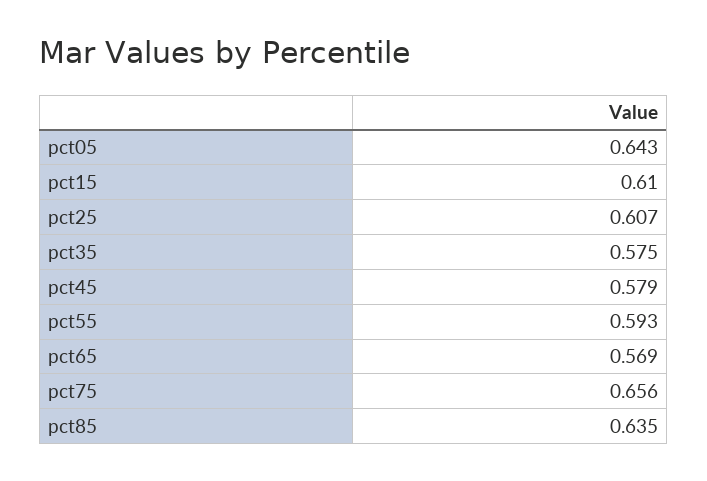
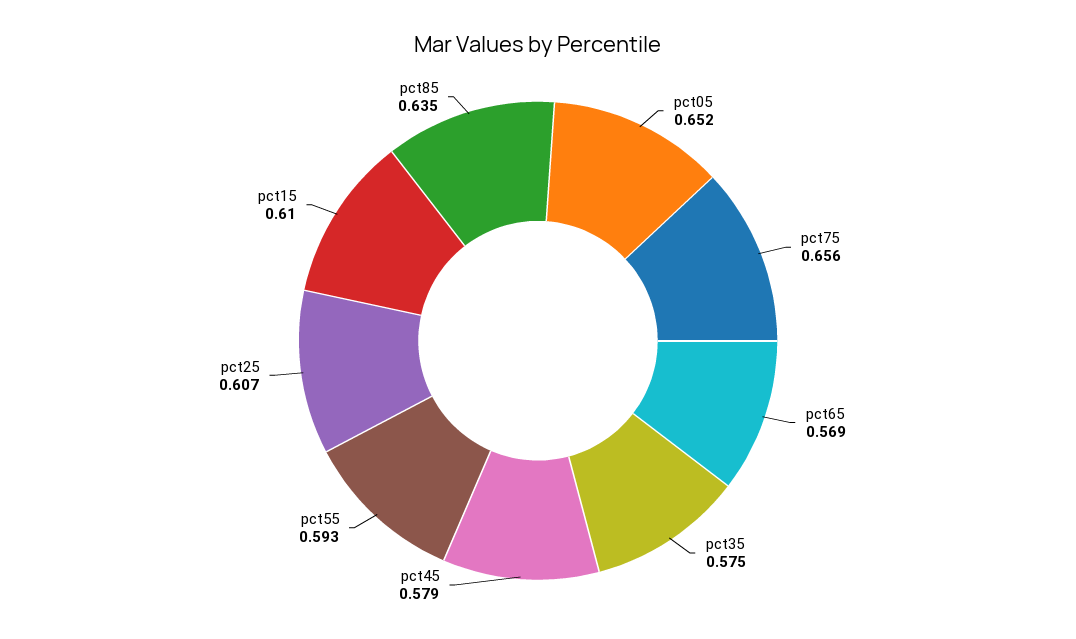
  {
-   "pct05": 0.643,
+   "pct05": 0.652,
    "pct15": 0.61,
    "pct25": 0.607,
    "pct35": 0.575,
    "pct45": 0.579,
    "pct55": 0.593,
    "pct65": 0.569,
    "pct75": 0.656,
    "pct85": 0.635
  }

